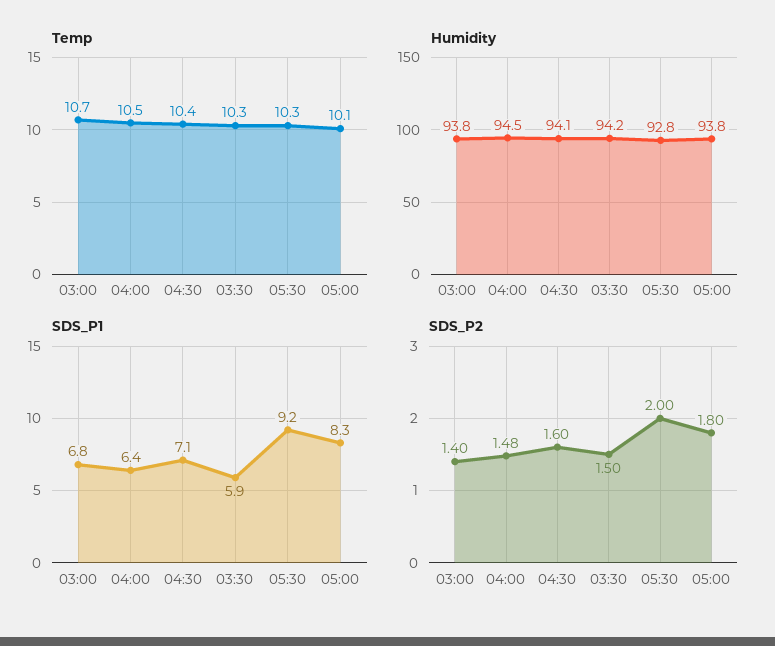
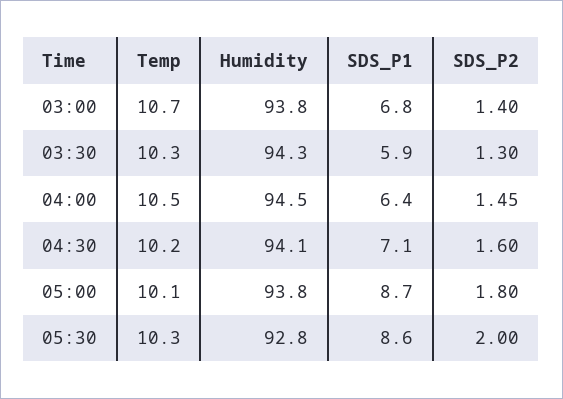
  {
    "Temp": {
      "03:00": 10.7,
      "04:00": 10.5,
-     "04:30": 10.4,
+     "04:30": 10.2,
      "03:30": 10.3,
      "05:30": 10.3,
      "05:00": 10.1
    },
    "Humidity": {
      "03:00": 93.8,
      "04:00": 94.5,
      "04:30": 94.1,
-     "03:30": 94.2,
+     "03:30": 94.3,
      "05:30": 92.8,
      "05:00": 93.8
    },
    "SDS_P1": {
      "03:00": 6.8,
      "04:00": 6.4,
      "04:30": 7.1,
      "03:30": 5.9,
-     "05:30": 9.2,
+     "05:30": 8.6,
-     "05:00": 8.3
+     "05:00": 8.7
    },
    "SDS_P2": {
      "03:00": 1.4,
-     "04:00": 1.48,
+     "04:00": 1.45,
      "04:30": 1.6,
-     "03:30": 1.5,
+     "03:30": 1.3,
      "05:30": 2,
      "05:00": 1.8
    }
  }

